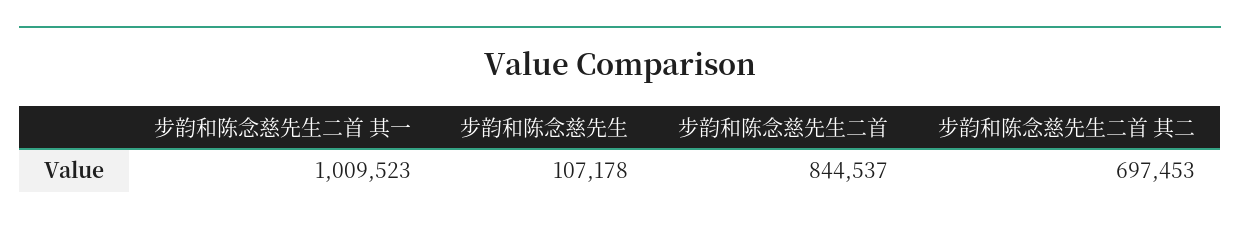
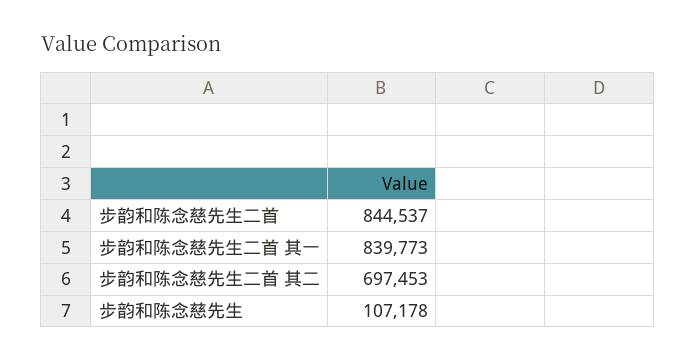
  {
-   "步韵和陈念慈先生二首 其一": 1009523,
+   "步韵和陈念慈先生二首 其一": 839773,
    "步韵和陈念慈先生": 107178,
    "步韵和陈念慈先生二首": 844537,
    "步韵和陈念慈先生二首 其二": 697453
  }

